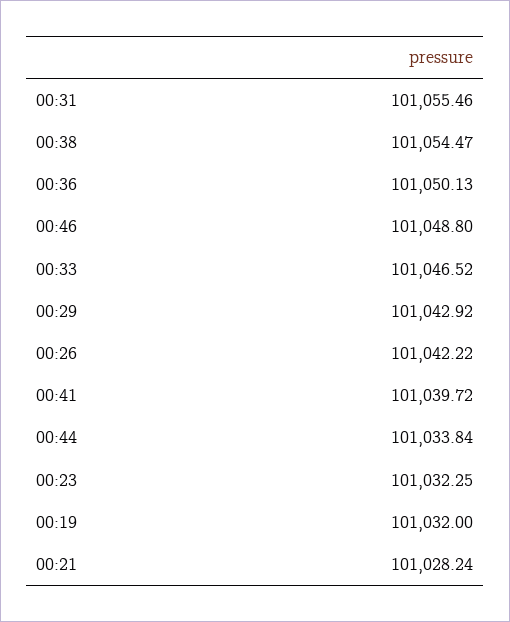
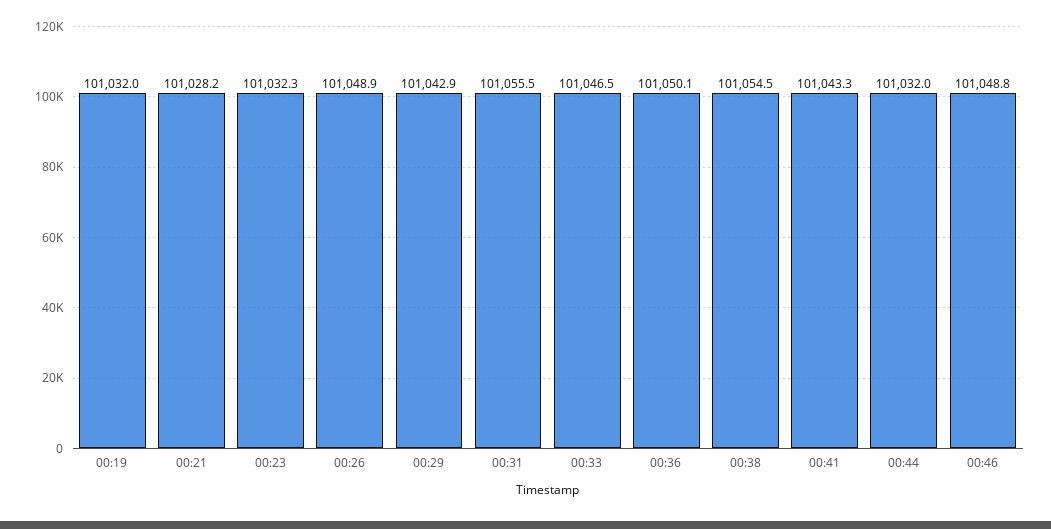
  {
    "00:31": 101055.46,
    "00:38": 101054.47,
    "00:36": 101050.13,
    "00:46": 101048.8,
    "00:33": 101046.52,
    "00:29": 101042.92,
-   "00:26": 101042.22,
+   "00:26": 101048.9,
-   "00:41": 101039.72,
+   "00:41": 101043.3,
-   "00:44": 101033.84,
+   "00:44": 101032,
    "00:23": 101032.25,
    "00:19": 101032,
    "00:21": 101028.24
  }

